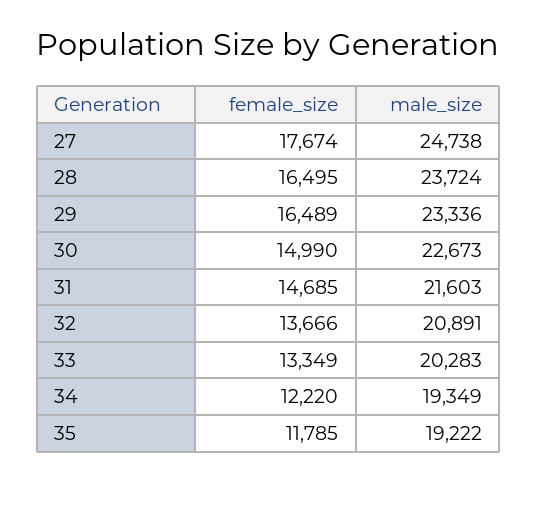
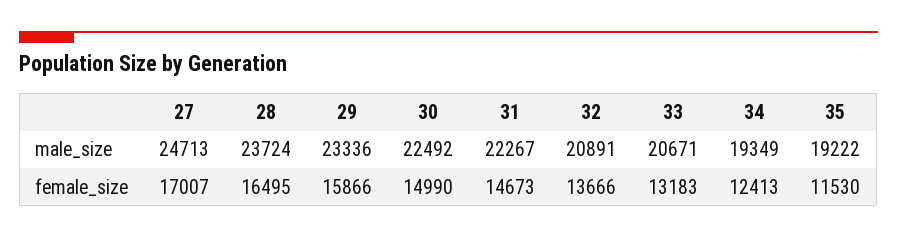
  {
    "female_size": {
-     "27": 17674,
+     "27": 17007,
      "28": 16495,
-     "29": 16489,
+     "29": 15866,
      "30": 14990,
-     "31": 14685,
+     "31": 14673,
      "32": 13666,
-     "33": 13349,
+     "33": 13183,
-     "34": 12220,
+     "34": 12413,
-     "35": 11785
+     "35": 11530
    },
    "male_size": {
-     "27": 24738,
+     "27": 24713,
      "28": 23724,
      "29": 23336,
-     "30": 22673,
+     "30": 22492,
-     "31": 21603,
+     "31": 22267,
      "32": 20891,
-     "33": 20283,
+     "33": 20671,
      "34": 19349,
      "35": 19222
    }
  }

